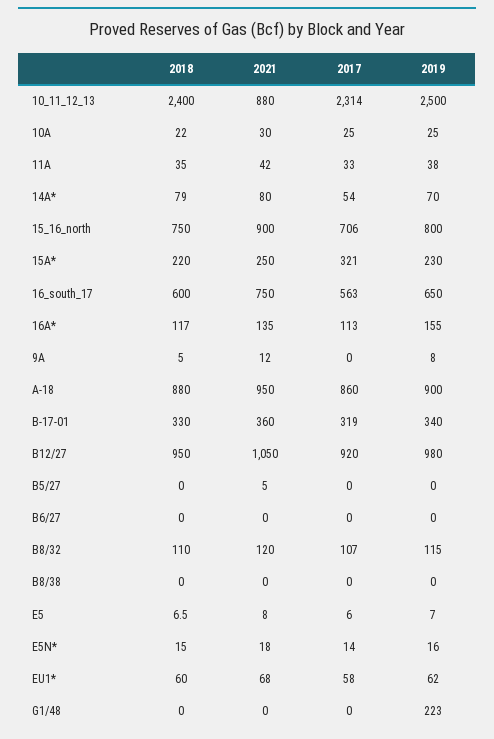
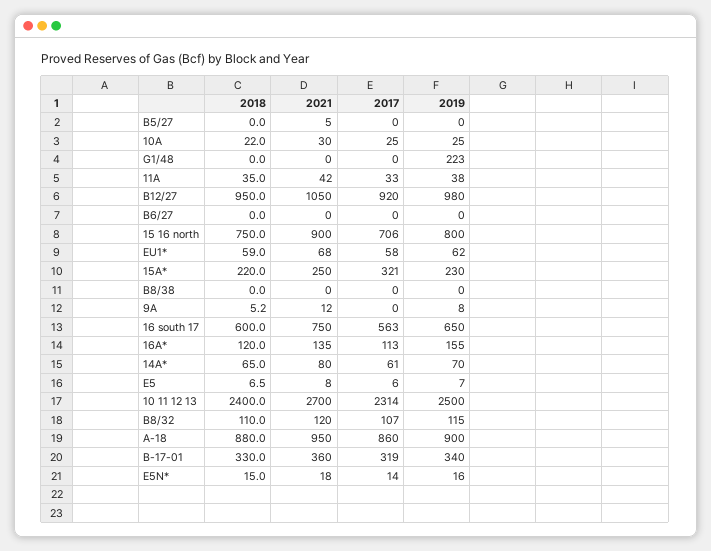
  {
    "2018": {
      "10_11_12_13": 2400,
      "10A": 22,
      "11A": 35,
-     "14A*": 79,
+     "14A*": 65,
      "15_16_north": 750,
      "15A*": 220,
      "16_south_17": 600,
-     "16A*": 117,
+     "16A*": 120,
-     "9A": 5,
+     "9A": 5.2,
      "A-18": 880,
      "B-17-01": 330,
      "B12/27": 950,
      "B5/27": 0,
      "B6/27": 0,
      "B8/32": 110,
      "B8/38": 0,
      "E5": 6.5,
      "E5N*": 15,
-     "EU1*": 60,
+     "EU1*": 59,
      "G1/48": 0
    },
    "2021": {
-     "10_11_12_13": 880,
+     "10_11_12_13": 2700,
      "10A": 30,
      "11A": 42,
      "14A*": 80,
      "15_16_north": 900,
      "15A*": 250,
      "16_south_17": 750,
      "16A*": 135,
      "9A": 12,
      "A-18": 950,
      "B-17-01": 360,
      "B12/27": 1050,
      "B5/27": 5,
      "B6/27": 0,
      "B8/32": 120,
      "B8/38": 0,
      "E5": 8,
      "E5N*": 18,
      "EU1*": 68,
      "G1/48": 0
    },
    "2017": {
      "10_11_12_13": 2314,
      "10A": 25,
      "11A": 33,
-     "14A*": 54,
+     "14A*": 61,
      "15_16_north": 706,
      "15A*": 321,
      "16_south_17": 563,
      "16A*": 113,
      "9A": 0,
      "A-18": 860,
      "B-17-01": 319,
      "B12/27": 920,
      "B5/27": 0,
      "B6/27": 0,
      "B8/32": 107,
      "B8/38": 0,
      "E5": 6,
      "E5N*": 14,
      "EU1*": 58,
      "G1/48": 0
    },
    "2019": {
      "10_11_12_13": 2500,
      "10A": 25,
      "11A": 38,
      "14A*": 70,
      "15_16_north": 800,
      "15A*": 230,
      "16_south_17": 650,
      "16A*": 155,
      "9A": 8,
      "A-18": 900,
      "B-17-01": 340,
      "B12/27": 980,
      "B5/27": 0,
      "B6/27": 0,
      "B8/32": 115,
      "B8/38": 0,
      "E5": 7,
      "E5N*": 16,
      "EU1*": 62,
      "G1/48": 223
    }
  }

